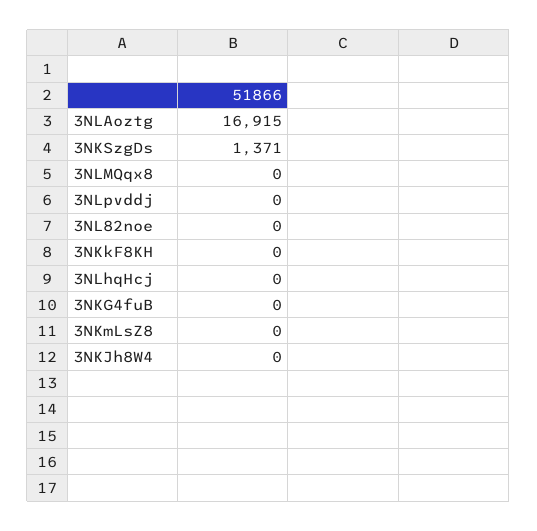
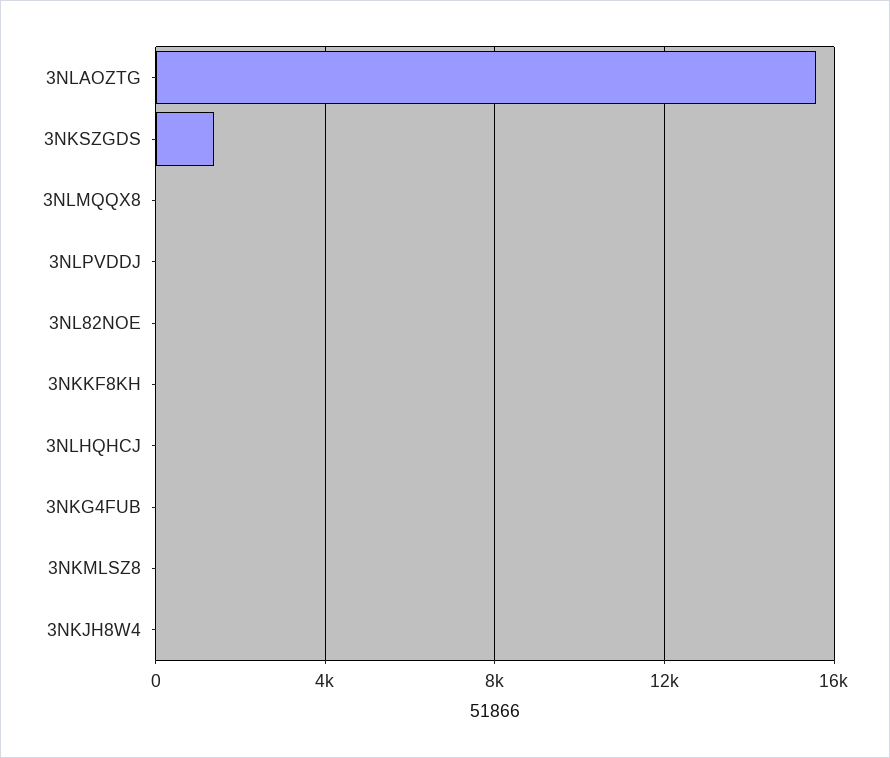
  {
-   "3NLAoztg": 16915,
+   "3NLAoztg": 15500,
    "3NKSzgDs": 1371,
    "3NLMQqx8": 0,
    "3NLpvddj": 0,
    "3NL82noe": 0,
    "3NKkF8KH": 0,
    "3NLhqHcj": 0,
    "3NKG4fuB": 0,
    "3NKmLsZ8": 0,
    "3NKJh8W4": 0
  }

